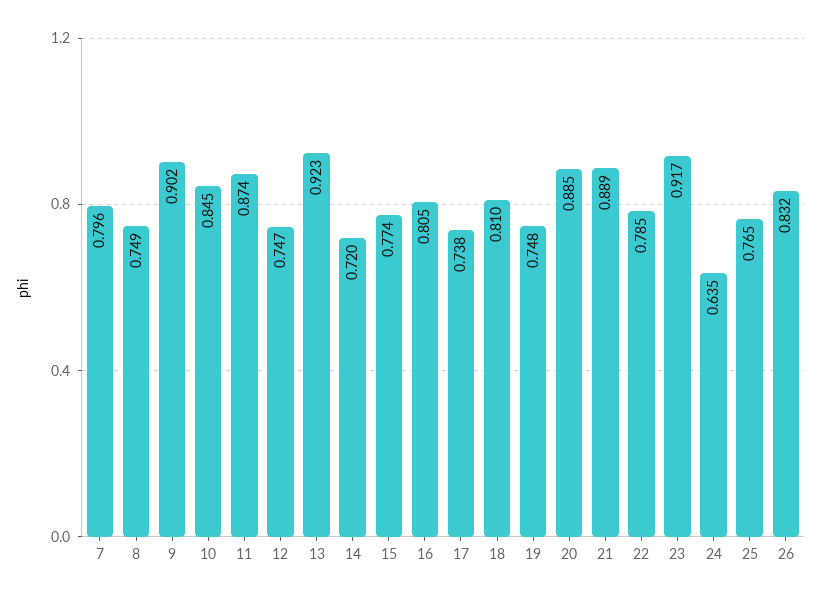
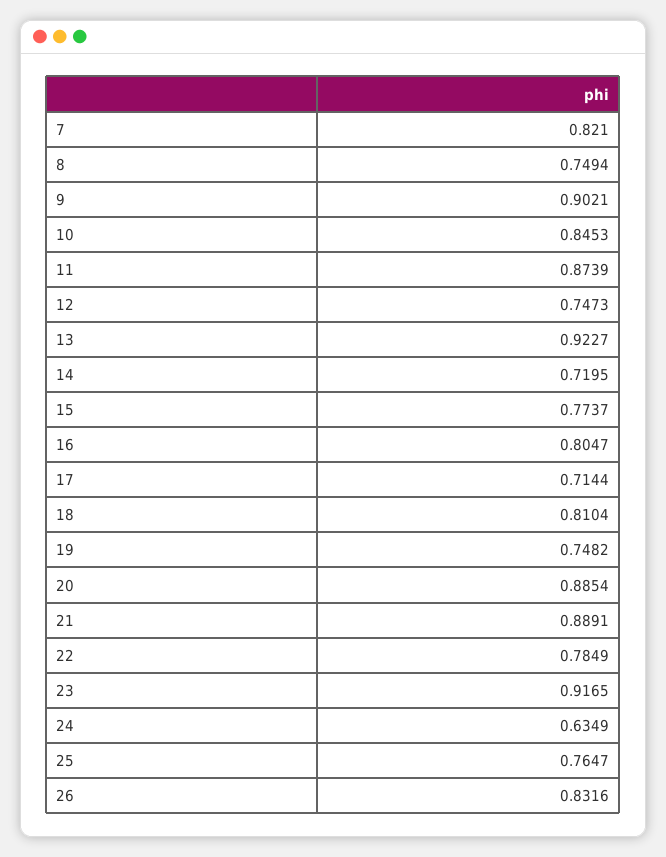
  {
-   "7": 0.796,
+   "7": 0.821,
    "8": 0.7494,
    "9": 0.9021,
    "10": 0.8453,
    "11": 0.8739,
    "12": 0.7473,
    "13": 0.9227,
    "14": 0.7195,
    "15": 0.7737,
    "16": 0.8047,
-   "17": 0.738,
+   "17": 0.7144,
    "18": 0.8104,
    "19": 0.7482,
    "20": 0.8854,
    "21": 0.8891,
    "22": 0.7849,
    "23": 0.9165,
    "24": 0.6349,
    "25": 0.7647,
    "26": 0.8316
  }

